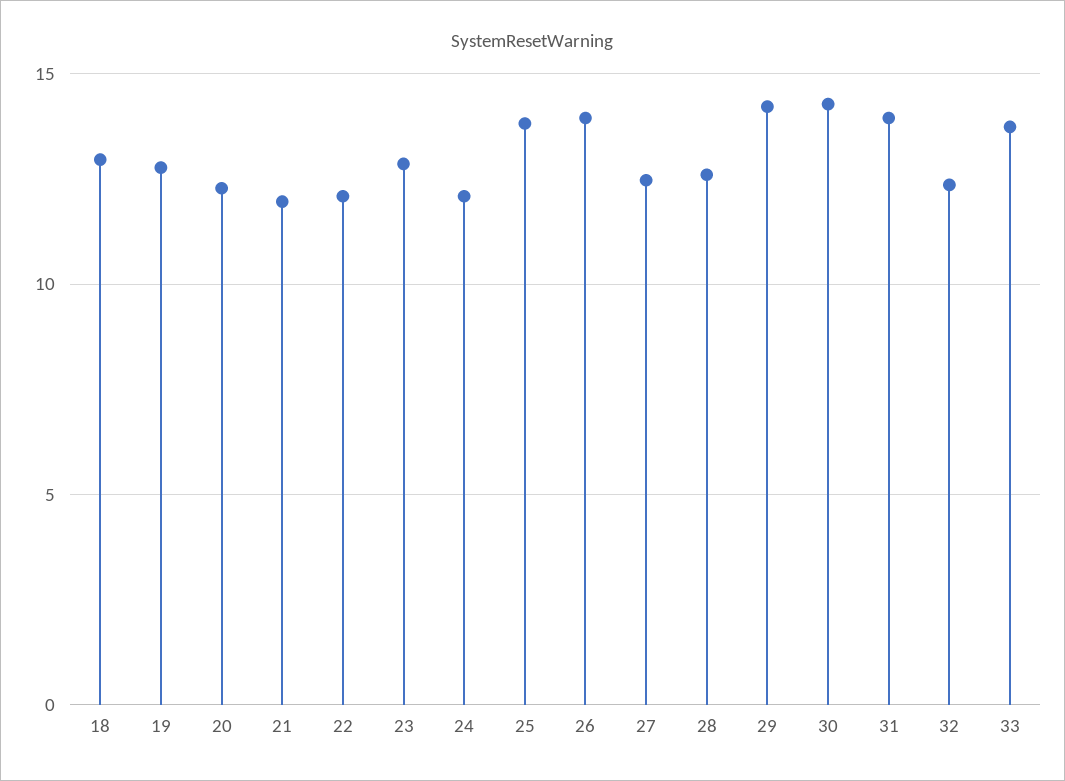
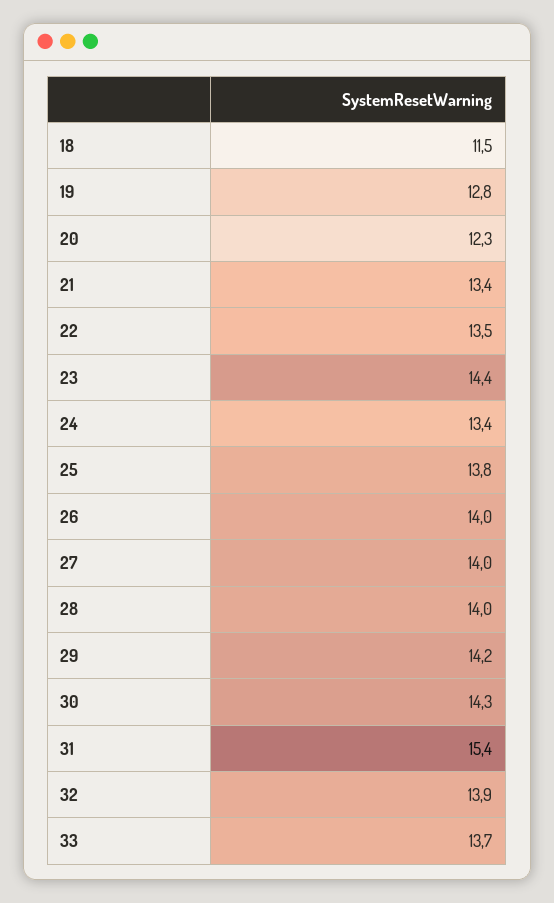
  {
-   "18": 13,
+   "18": 11.5,
    "19": 12.8,
    "20": 12.3,
-   "21": 12,
+   "21": 13.4,
-   "22": 12,
+   "22": 13.5,
-   "23": 13,
+   "23": 14.4,
-   "24": 12,
+   "24": 13.4,
    "25": 13.8,
    "26": 14,
-   "27": 12.5,
+   "27": 14,
-   "28": 12.5,
+   "28": 14,
    "29": 14.2,
    "30": 14.3,
-   "31": 14,
+   "31": 15.4,
-   "32": 12.5,
+   "32": 13.9,
    "33": 13.7
  }

